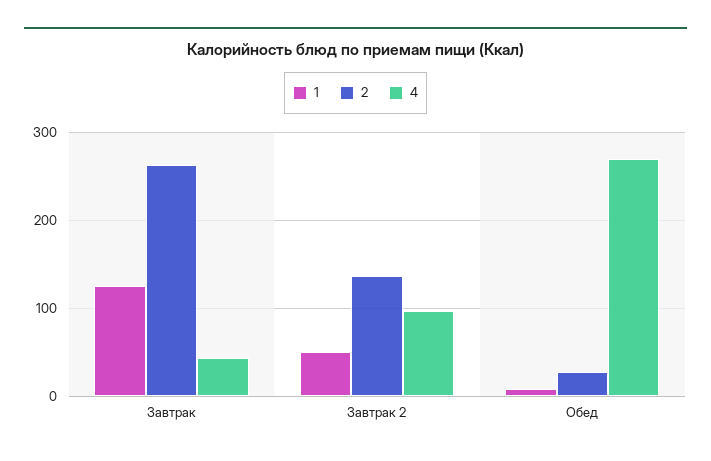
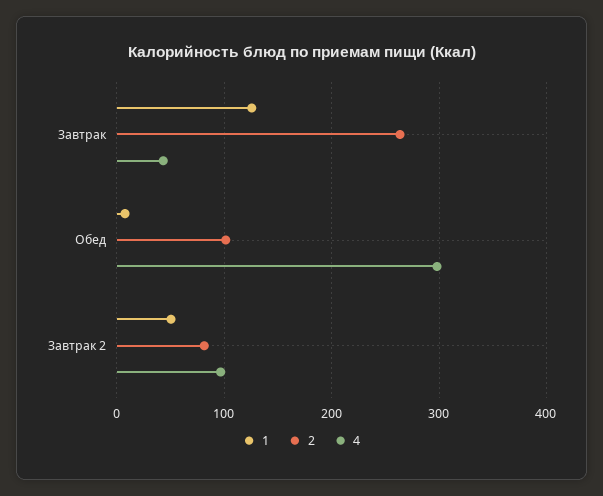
  {
    "1": {
      "Завтрак": 130,
      "Завтрак 2": 50,
      "Обед": 10
    },
    "2": {
      "Завтрак": 260,
-     "Завтрак 2": 140,
+     "Завтрак 2": 80,
-     "Обед": 30
+     "Обед": 100
    },
    "4": {
      "Завтрак": 40,
      "Завтрак 2": 100,
-     "Обед": 270
+     "Обед": 300
    }
  }

